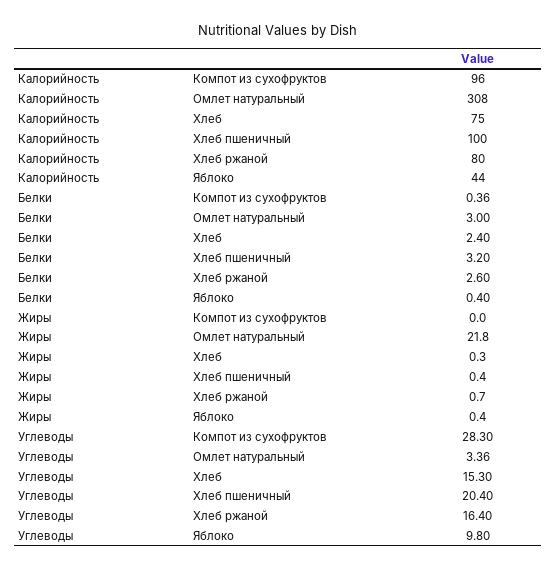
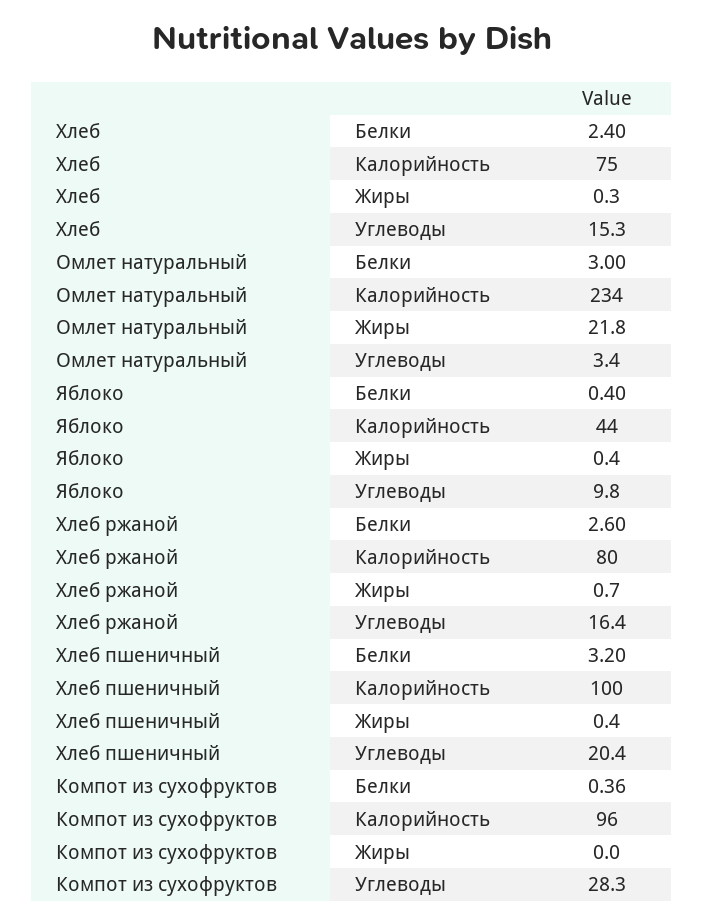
  {
    "Калорийность": {
      "Компот из сухофруктов": 96,
-     "Омлет натуральный": 308,
+     "Омлет натуральный": 234,
      "Хлеб": 75,
      "Хлеб пшеничный": 100,
      "Хлеб ржаной": 80,
      "Яблоко": 44
    },
    "Белки": {
      "Компот из сухофруктов": 0.36,
      "Омлет натуральный": 3,
      "Хлеб": 2.4,
      "Хлеб пшеничный": 3.2,
      "Хлеб ржаной": 2.6,
      "Яблоко": 0.4
    },
    "Жиры": {
      "Компот из сухофруктов": 0,
      "Омлет натуральный": 21.8,
      "Хлеб": 0.3,
      "Хлеб пшеничный": 0.4,
      "Хлеб ржаной": 0.7,
      "Яблоко": 0.4
    },
    "Углеводы": {
      "Компот из сухофруктов": 28.3,
      "Омлет натуральный": 3.36,
      "Хлеб": 15.3,
      "Хлеб пшеничный": 20.4,
      "Хлеб ржаной": 16.4,
      "Яблоко": 9.8
    }
  }

